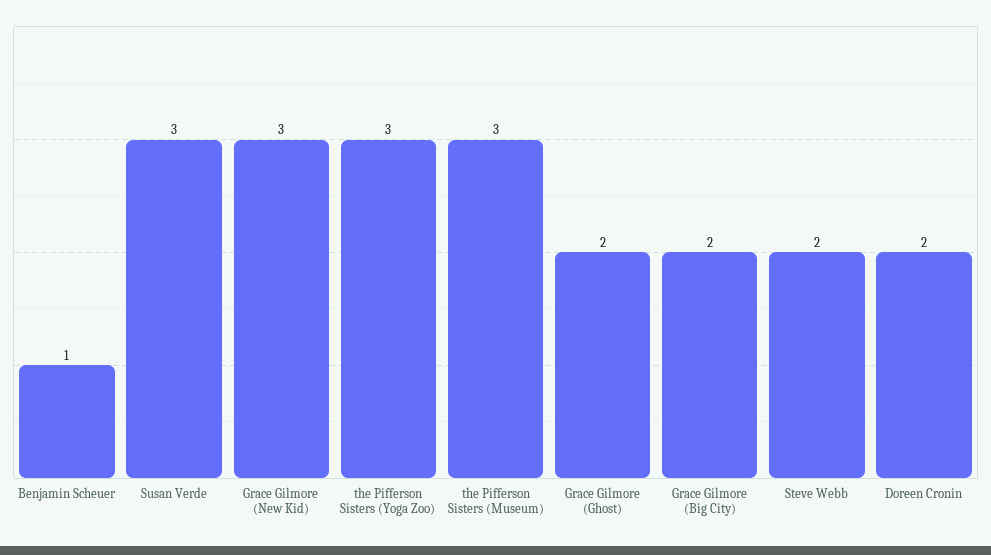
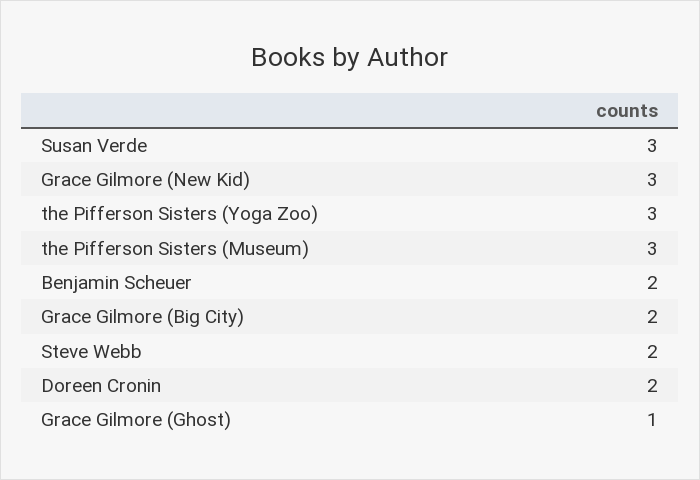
  {
-   "Benjamin Scheuer": 1,
+   "Benjamin Scheuer": 2,
    "Susan Verde": 3,
    "Grace Gilmore (New Kid)": 3,
    "the Pifferson Sisters (Yoga Zoo)": 3,
    "the Pifferson Sisters (Museum)": 3,
-   "Grace Gilmore (Ghost)": 2,
+   "Grace Gilmore (Ghost)": 1,
    "Grace Gilmore (Big City)": 2,
    "Steve Webb": 2,
    "Doreen Cronin": 2
  }

